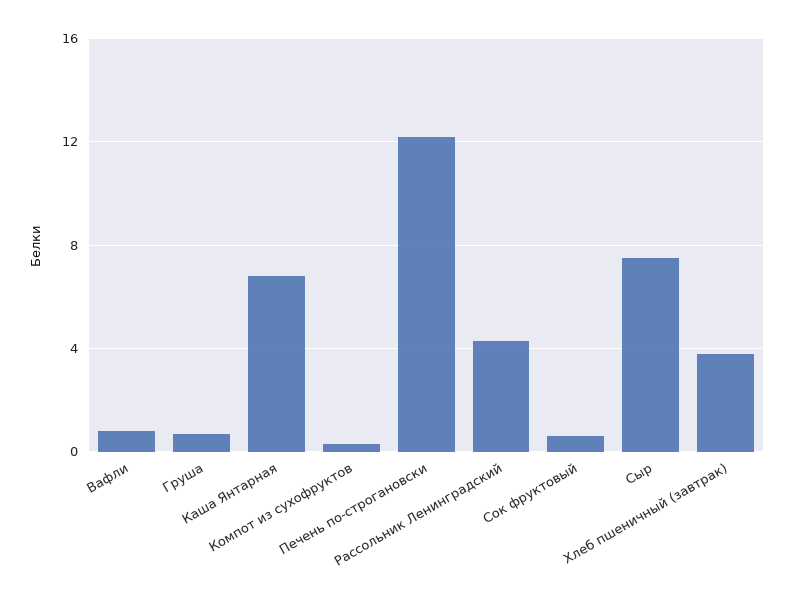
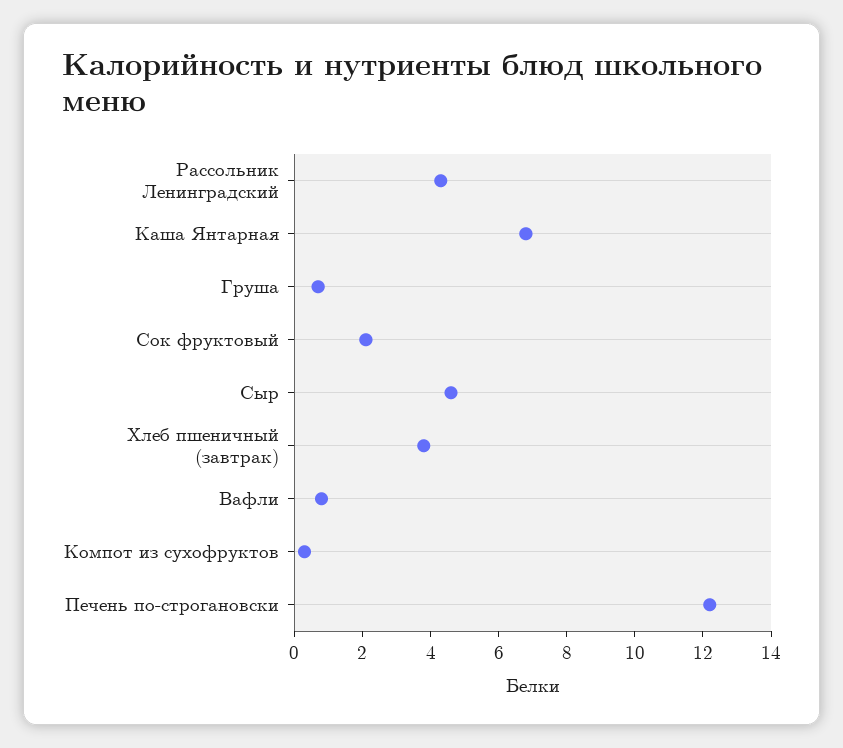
  {
    "Вафли": 1,
    "Груша": 0.5,
    "Каша Янтарная": 7,
    "Компот из сухофруктов": 0.5,
    "Печень по-строгановски": 12,
    "Рассольник Ленинградский": 4.5,
-   "Сок фруктовый": 0.5,
+   "Сок фруктовый": 2,
-   "Сыр": 7.5,
+   "Сыр": 4.5,
    "Хлеб пшеничный (завтрак)": 4
  }

